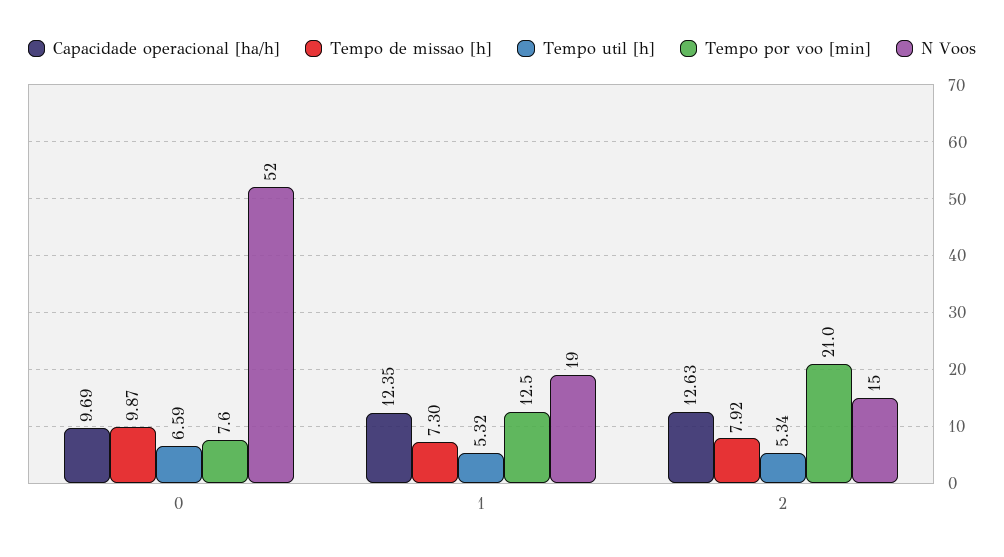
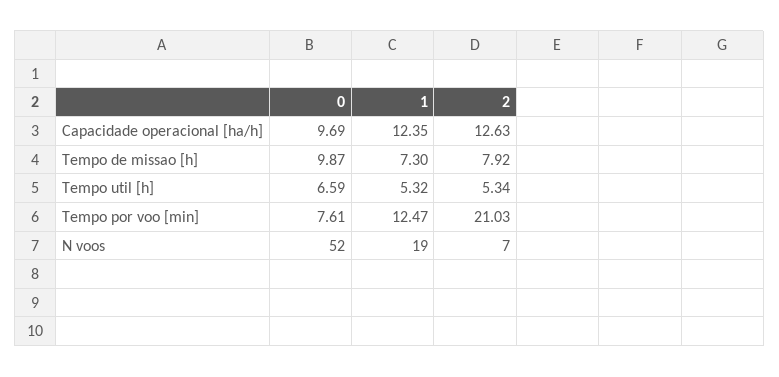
  {
    "Capacidade operacional [ha/h]": {
      "0": 9.69,
      "1": 12.35,
      "2": 12.63
    },
    "Tempo de missao [h]": {
      "0": 9.87,
      "1": 7.3,
      "2": 7.92
    },
    "Tempo util [h]": {
      "0": 6.59,
      "1": 5.32,
      "2": 5.34
    },
    "Tempo por voo [min]": {
      "0": 7.61,
      "1": 12.47,
      "2": 21.03
    },
    "N Voos": {
      "0": 52,
      "1": 19,
-     "2": 15
+     "2": 7
    }
  }

